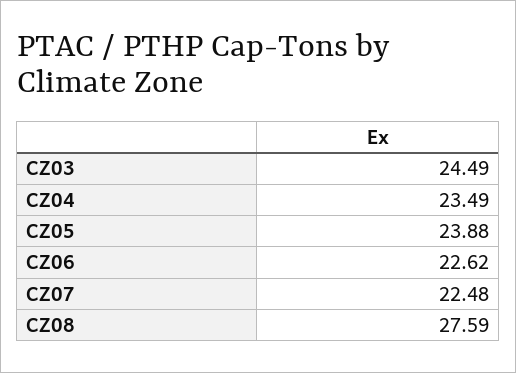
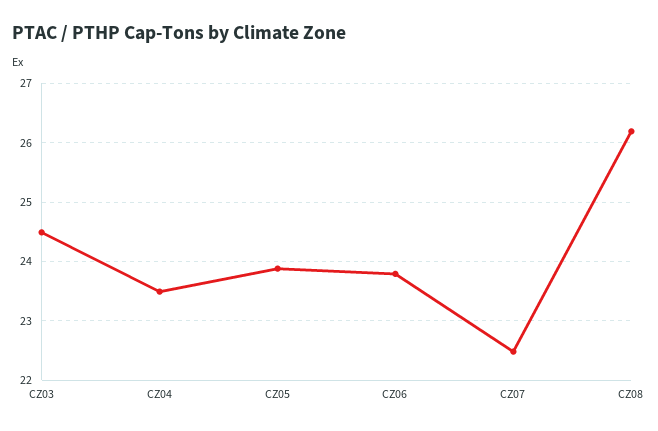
  {
    "CZ03": 24.49,
    "CZ04": 23.49,
    "CZ05": 23.88,
-   "CZ06": 22.62,
+   "CZ06": 23.8,
    "CZ07": 22.48,
-   "CZ08": 27.59
+   "CZ08": 26.2
  }

